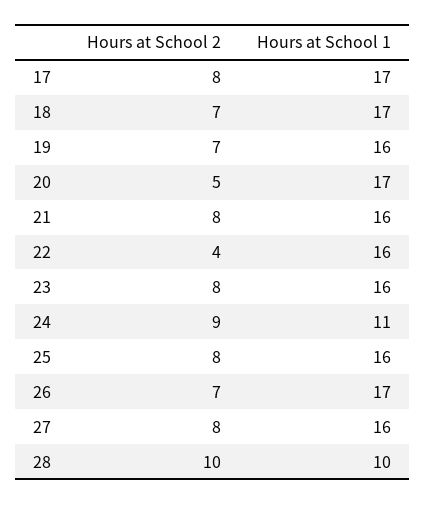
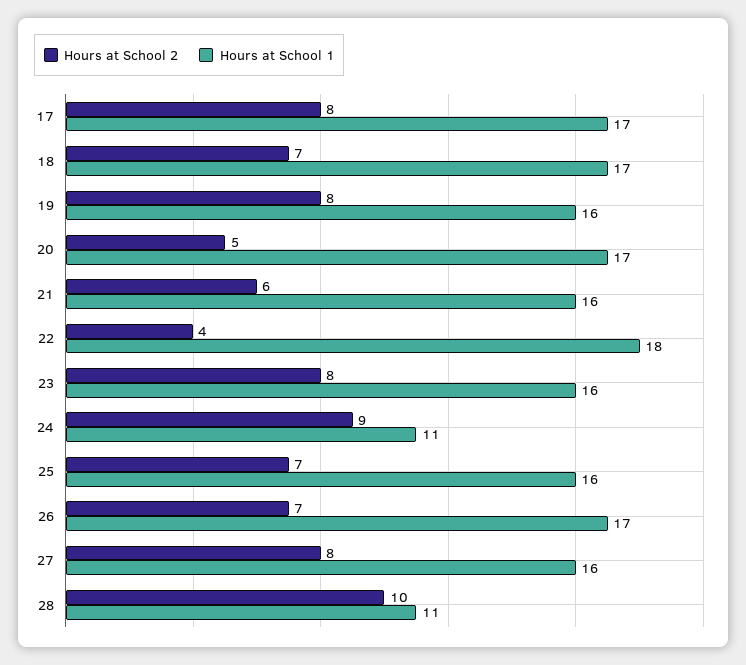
  {
    "Hours at School 2": {
      "17": 8,
      "18": 7,
-     "19": 7,
+     "19": 8,
      "20": 5,
-     "21": 8,
+     "21": 6,
      "22": 4,
      "23": 8,
      "24": 9,
-     "25": 8,
+     "25": 7,
      "26": 7,
      "27": 8,
      "28": 10
    },
    "Hours at School 1": {
      "17": 17,
      "18": 17,
      "19": 16,
      "20": 17,
      "21": 16,
-     "22": 16,
+     "22": 18,
      "23": 16,
      "24": 11,
      "25": 16,
      "26": 17,
      "27": 16,
-     "28": 10
+     "28": 11
    }
  }

